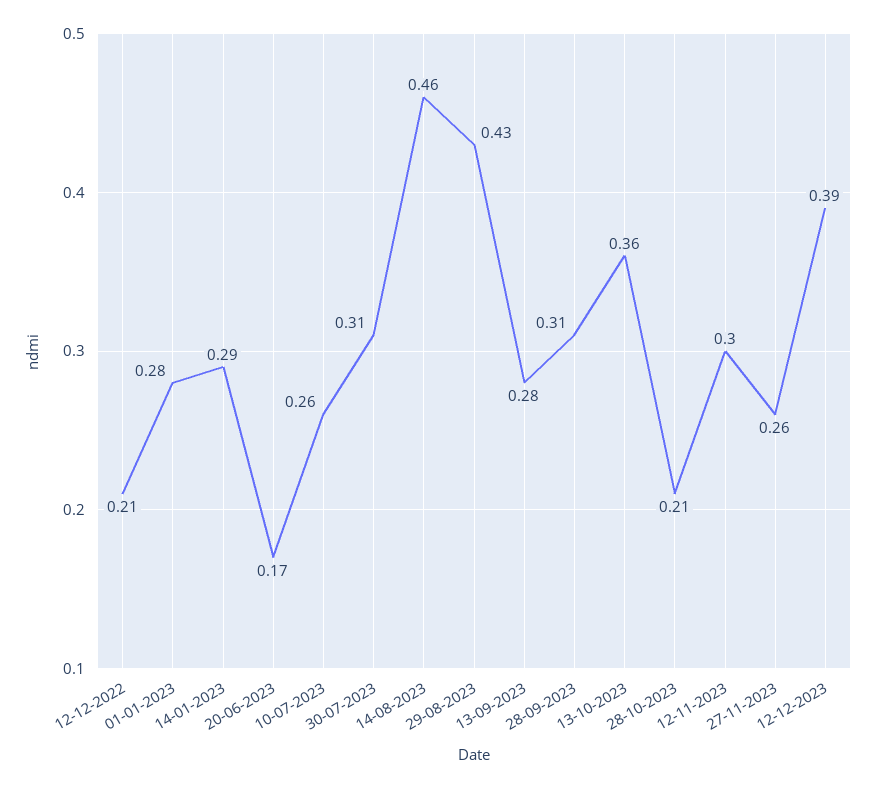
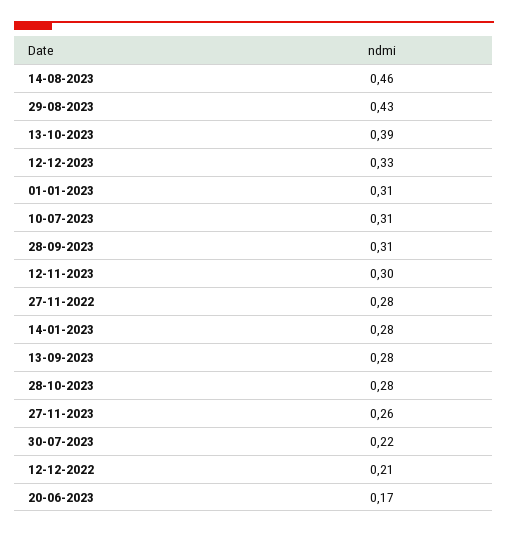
  {
    "12-12-2022": 0.21,
-   "01-01-2023": 0.28,
+   "01-01-2023": 0.31,
-   "14-01-2023": 0.29,
+   "14-01-2023": 0.28,
    "20-06-2023": 0.17,
-   "10-07-2023": 0.26,
+   "10-07-2023": 0.31,
-   "30-07-2023": 0.31,
+   "30-07-2023": 0.22,
    "14-08-2023": 0.46,
    "29-08-2023": 0.43,
    "13-09-2023": 0.28,
    "28-09-2023": 0.31,
-   "13-10-2023": 0.36,
+   "13-10-2023": 0.39,
-   "28-10-2023": 0.21,
+   "28-10-2023": 0.28,
    "12-11-2023": 0.3,
    "27-11-2023": 0.26,
-   "12-12-2023": 0.39
+   "12-12-2023": 0.33,
+   "27-11-2022": 0.28
  }

